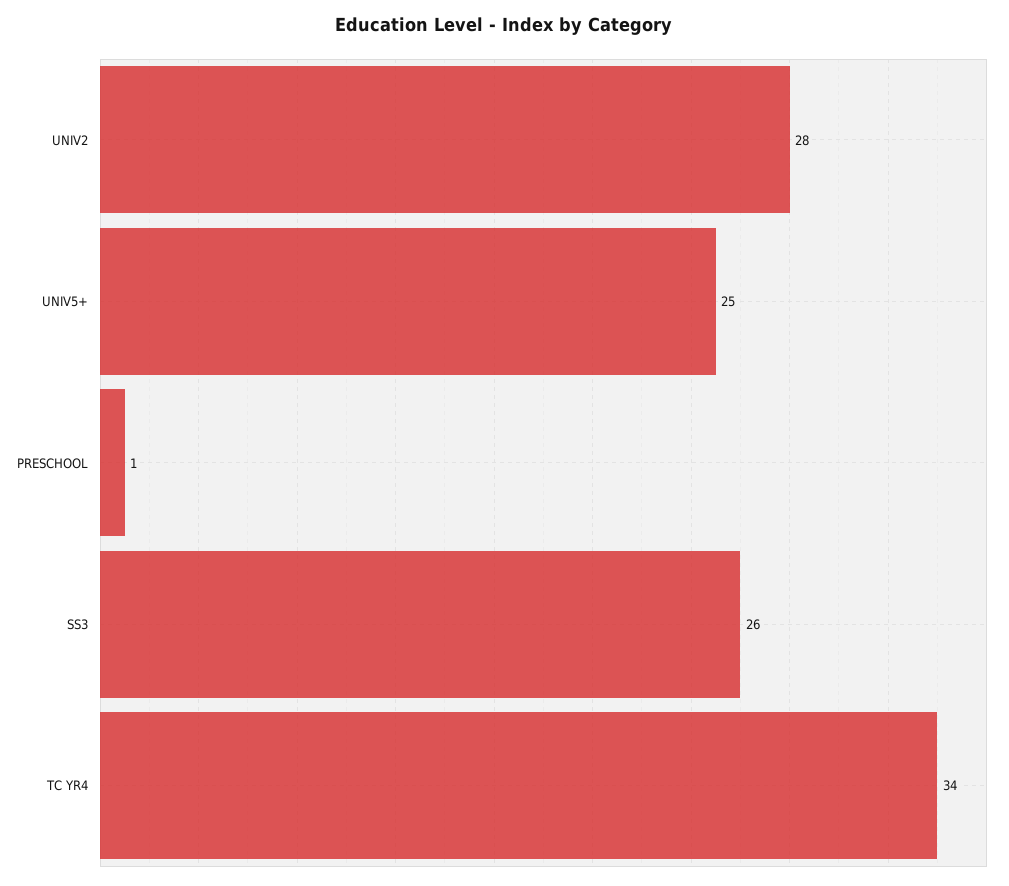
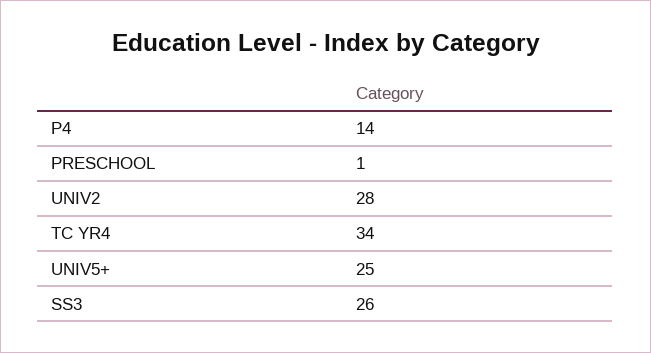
  {
    "UNIV2": 28,
    "UNIV5+": 25,
    "PRESCHOOL": 1,
    "SS3": 26,
-   "TC YR4": 34
+   "TC YR4": 34,
+   "P4": 14
  }

